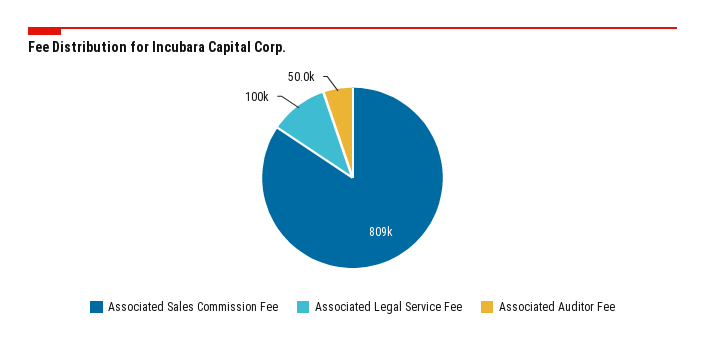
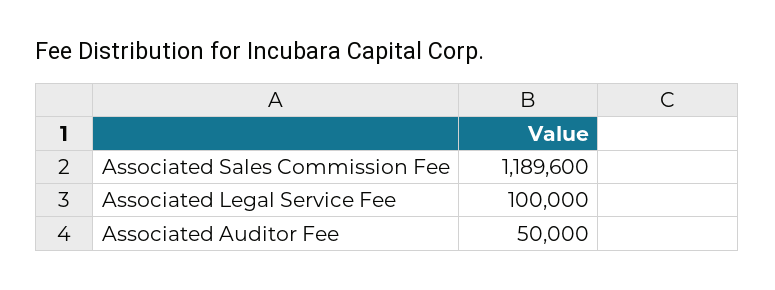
  {
-   "Associated Sales Commission Fee": 809000,
+   "Associated Sales Commission Fee": 1189600,
    "Associated Legal Service Fee": 100000,
    "Associated Auditor Fee": 50000
  }

